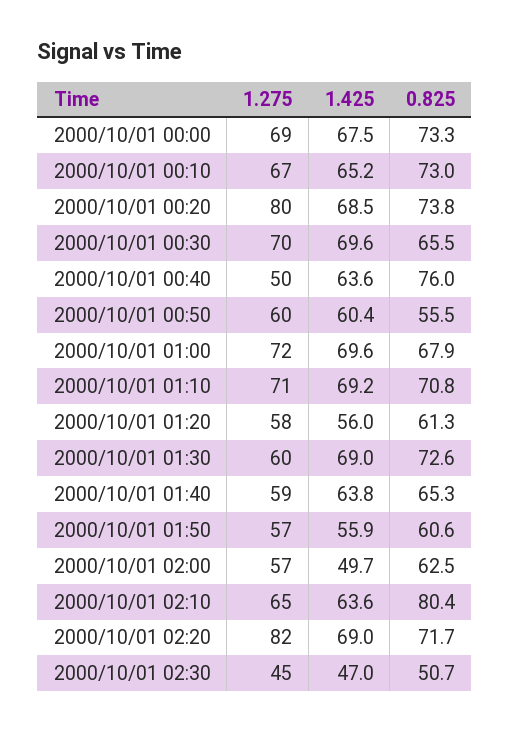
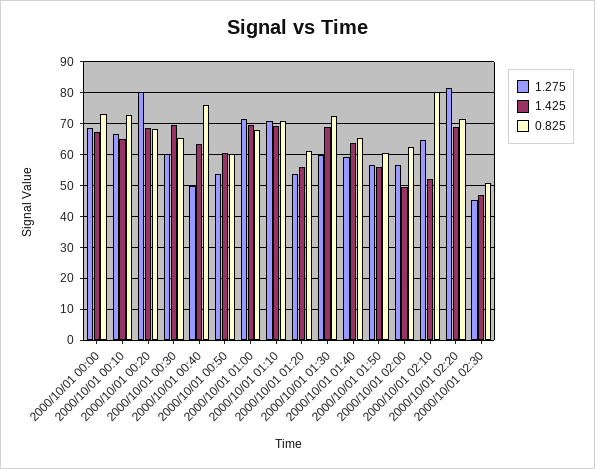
  {
    "1.275": {
      "2000/10/01 00:00": 69,
      "2000/10/01 00:10": 67,
      "2000/10/01 00:20": 80,
-     "2000/10/01 00:30": 70,
+     "2000/10/01 00:30": 60,
      "2000/10/01 00:40": 50,
-     "2000/10/01 00:50": 60,
+     "2000/10/01 00:50": 54,
      "2000/10/01 01:00": 72,
      "2000/10/01 01:10": 71,
-     "2000/10/01 01:20": 58,
+     "2000/10/01 01:20": 54,
      "2000/10/01 01:30": 60,
      "2000/10/01 01:40": 59,
      "2000/10/01 01:50": 57,
      "2000/10/01 02:00": 57,
      "2000/10/01 02:10": 65,
      "2000/10/01 02:20": 82,
      "2000/10/01 02:30": 45
    },
    "1.425": {
      "2000/10/01 00:00": 67.5,
      "2000/10/01 00:10": 65.2,
      "2000/10/01 00:20": 68.5,
      "2000/10/01 00:30": 69.6,
      "2000/10/01 00:40": 63.6,
      "2000/10/01 00:50": 60.4,
      "2000/10/01 01:00": 69.6,
      "2000/10/01 01:10": 69.2,
      "2000/10/01 01:20": 56,
      "2000/10/01 01:30": 69,
      "2000/10/01 01:40": 63.8,
      "2000/10/01 01:50": 55.9,
      "2000/10/01 02:00": 49.7,
-     "2000/10/01 02:10": 63.6,
+     "2000/10/01 02:10": 52,
      "2000/10/01 02:20": 69,
      "2000/10/01 02:30": 47
    },
    "0.825": {
      "2000/10/01 00:00": 73.3,
      "2000/10/01 00:10": 73,
-     "2000/10/01 00:20": 73.8,
+     "2000/10/01 00:20": 68,
      "2000/10/01 00:30": 65.5,
      "2000/10/01 00:40": 76,
-     "2000/10/01 00:50": 55.5,
+     "2000/10/01 00:50": 60,
      "2000/10/01 01:00": 67.9,
      "2000/10/01 01:10": 70.8,
      "2000/10/01 01:20": 61.3,
      "2000/10/01 01:30": 72.6,
      "2000/10/01 01:40": 65.3,
      "2000/10/01 01:50": 60.6,
      "2000/10/01 02:00": 62.5,
      "2000/10/01 02:10": 80.4,
      "2000/10/01 02:20": 71.7,
      "2000/10/01 02:30": 50.7
    }
  }

